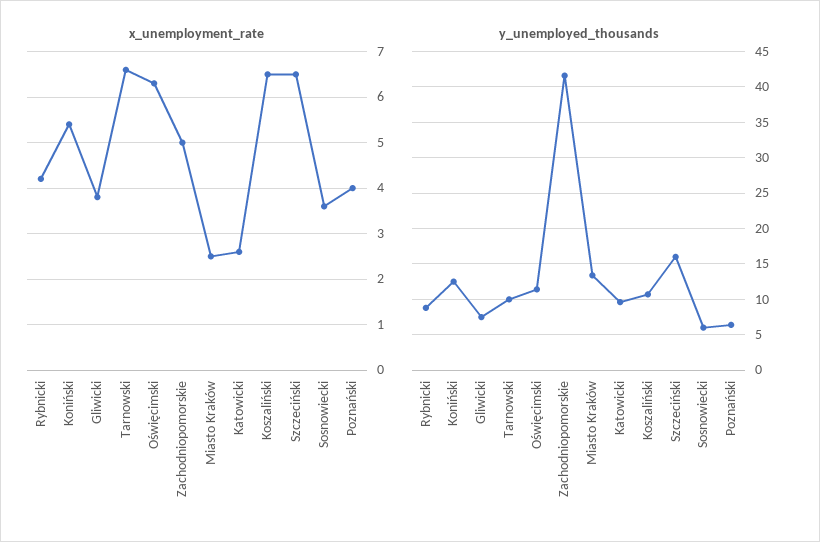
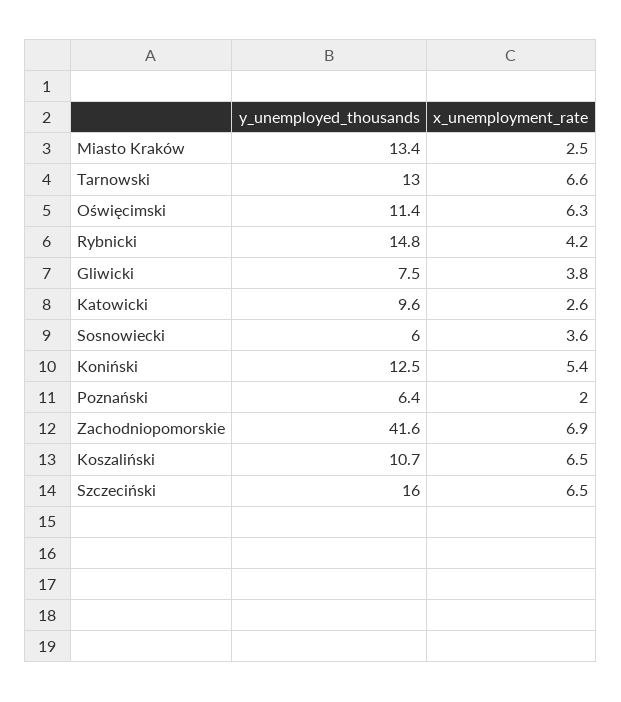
  {
    "x_unemployment_rate": {
      "Rybnicki": 4.2,
      "Koniński": 5.4,
      "Gliwicki": 3.8,
      "Tarnowski": 6.6,
      "Oświęcimski": 6.3,
-     "Zachodniopomorskie": 5,
+     "Zachodniopomorskie": 6.9,
      "Miasto Kraków": 2.5,
      "Katowicki": 2.6,
      "Koszaliński": 6.5,
      "Szczeciński": 6.5,
      "Sosnowiecki": 3.6,
-     "Poznański": 4
+     "Poznański": 2
    },
    "y_unemployed_thousands": {
-     "Rybnicki": 9,
+     "Rybnicki": 14.8,
      "Koniński": 12.5,
      "Gliwicki": 7.5,
-     "Tarnowski": 10,
+     "Tarnowski": 13,
      "Oświęcimski": 11.4,
      "Zachodniopomorskie": 41.6,
      "Miasto Kraków": 13.4,
      "Katowicki": 9.6,
      "Koszaliński": 10.7,
      "Szczeciński": 16,
      "Sosnowiecki": 6,
      "Poznański": 6.4
    }
  }

